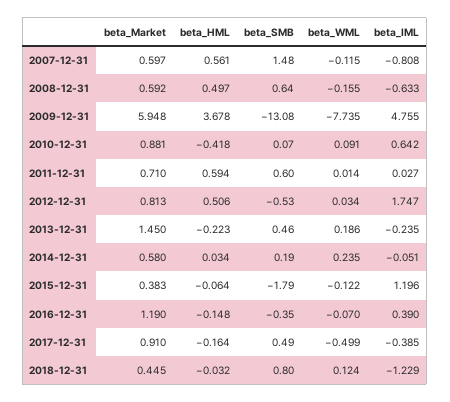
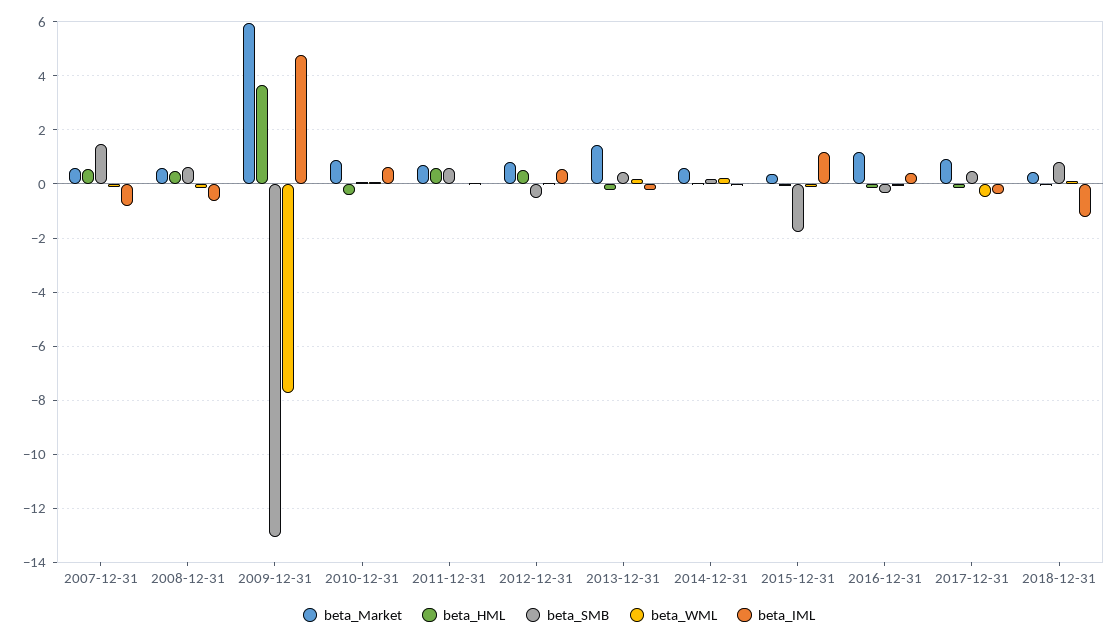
  {
    "beta_Market": {
      "2007-12-31": 0.597,
      "2008-12-31": 0.592,
      "2009-12-31": 5.948,
      "2010-12-31": 0.881,
      "2011-12-31": 0.71,
      "2012-12-31": 0.813,
      "2013-12-31": 1.45,
      "2014-12-31": 0.58,
      "2015-12-31": 0.383,
      "2016-12-31": 1.19,
      "2017-12-31": 0.91,
      "2018-12-31": 0.445
    },
    "beta_HML": {
      "2007-12-31": 0.561,
      "2008-12-31": 0.497,
      "2009-12-31": 3.678,
      "2010-12-31": -0.418,
      "2011-12-31": 0.594,
      "2012-12-31": 0.506,
      "2013-12-31": -0.223,
      "2014-12-31": 0.034,
      "2015-12-31": -0.064,
      "2016-12-31": -0.148,
      "2017-12-31": -0.164,
      "2018-12-31": -0.032
    },
    "beta_SMB": {
      "2007-12-31": 1.48,
      "2008-12-31": 0.64,
      "2009-12-31": -13.08,
      "2010-12-31": 0.07,
      "2011-12-31": 0.6,
      "2012-12-31": -0.53,
      "2013-12-31": 0.46,
      "2014-12-31": 0.19,
      "2015-12-31": -1.79,
      "2016-12-31": -0.35,
      "2017-12-31": 0.49,
      "2018-12-31": 0.8
    },
    "beta_WML": {
      "2007-12-31": -0.115,
      "2008-12-31": -0.155,
      "2009-12-31": -7.735,
      "2010-12-31": 0.091,
      "2011-12-31": 0.014,
      "2012-12-31": 0.034,
      "2013-12-31": 0.186,
      "2014-12-31": 0.235,
      "2015-12-31": -0.122,
      "2016-12-31": -0.07,
      "2017-12-31": -0.499,
      "2018-12-31": 0.124
    },
    "beta_IML": {
      "2007-12-31": -0.808,
      "2008-12-31": -0.633,
      "2009-12-31": 4.755,
      "2010-12-31": 0.642,
      "2011-12-31": 0.027,
-     "2012-12-31": 1.747,
+     "2012-12-31": 0.5,
      "2013-12-31": -0.235,
      "2014-12-31": -0.051,
      "2015-12-31": 1.196,
      "2016-12-31": 0.39,
      "2017-12-31": -0.385,
      "2018-12-31": -1.229
    }
  }

